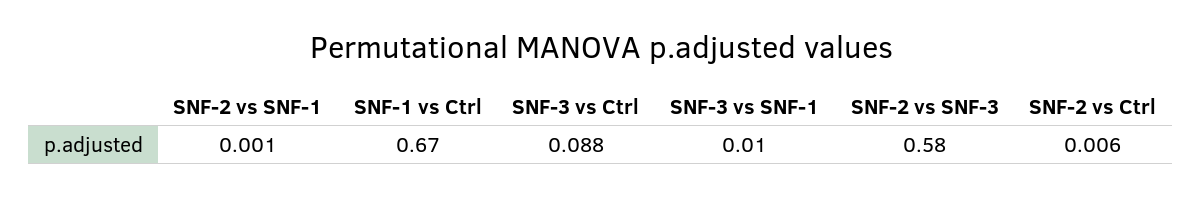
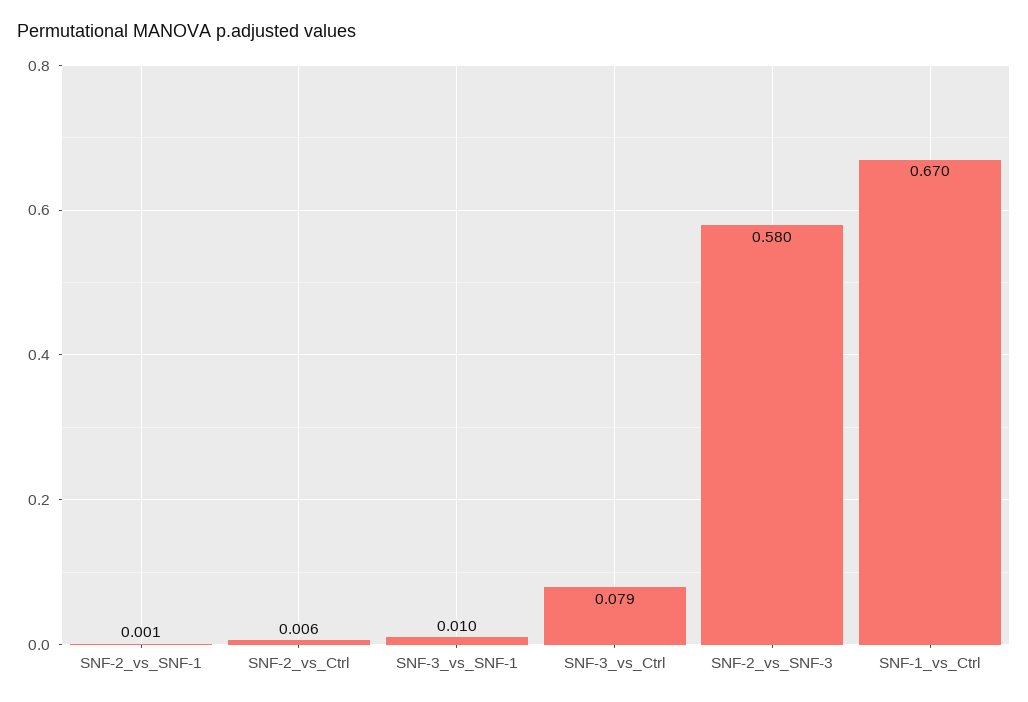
  {
    "SNF-2 vs SNF-1": 0.001,
    "SNF-1 vs Ctrl": 0.67,
-   "SNF-3 vs Ctrl": 0.088,
+   "SNF-3 vs Ctrl": 0.079,
    "SNF-3 vs SNF-1": 0.01,
    "SNF-2 vs SNF-3": 0.58,
    "SNF-2 vs Ctrl": 0.006
  }

